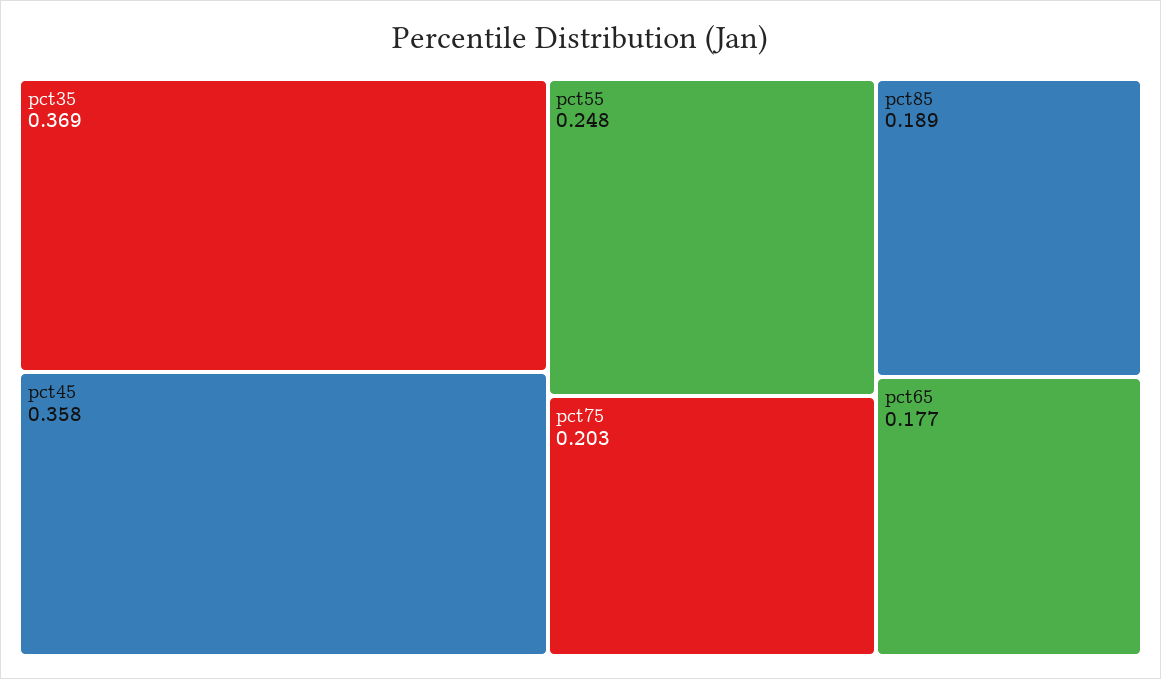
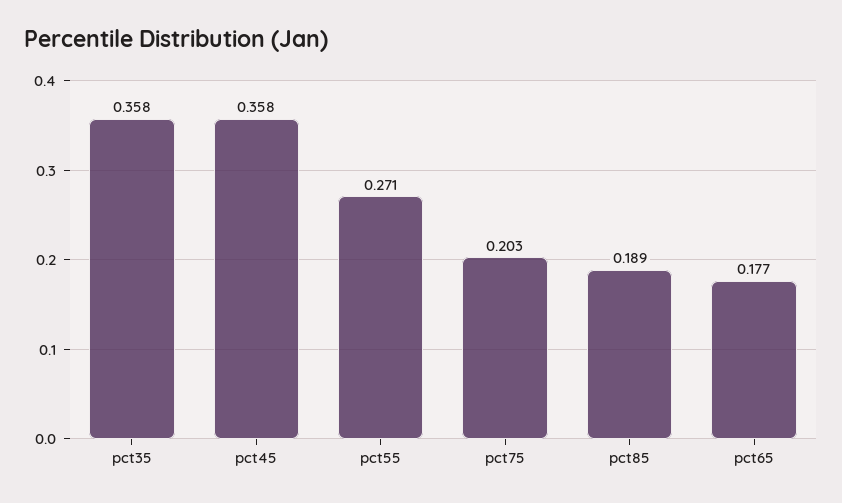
  {
-   "pct35": 0.369,
+   "pct35": 0.358,
    "pct45": 0.358,
-   "pct55": 0.248,
+   "pct55": 0.271,
    "pct75": 0.203,
    "pct85": 0.189,
    "pct65": 0.177
  }

